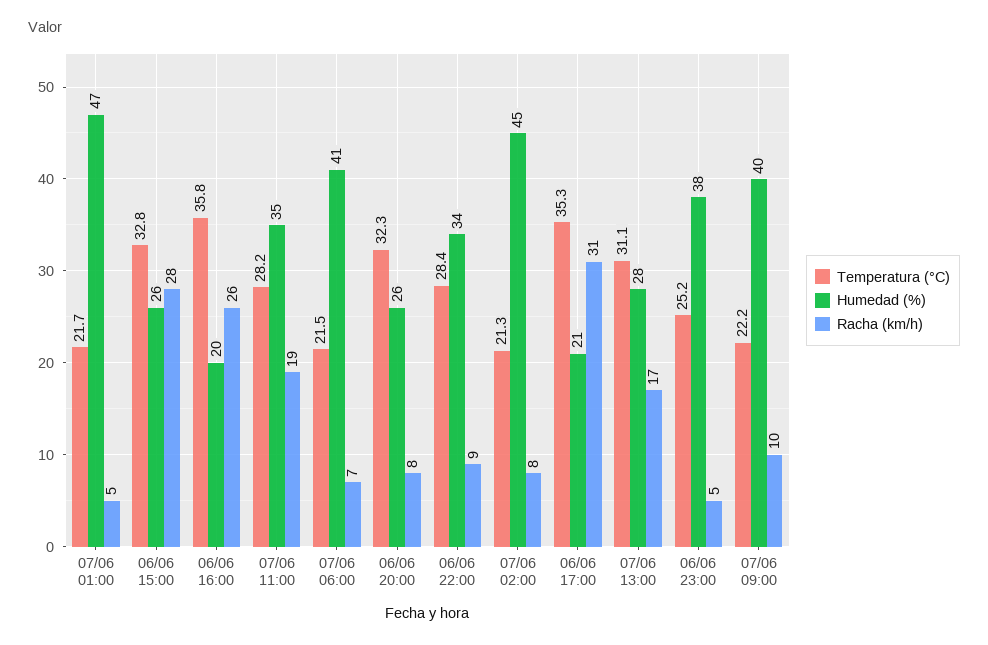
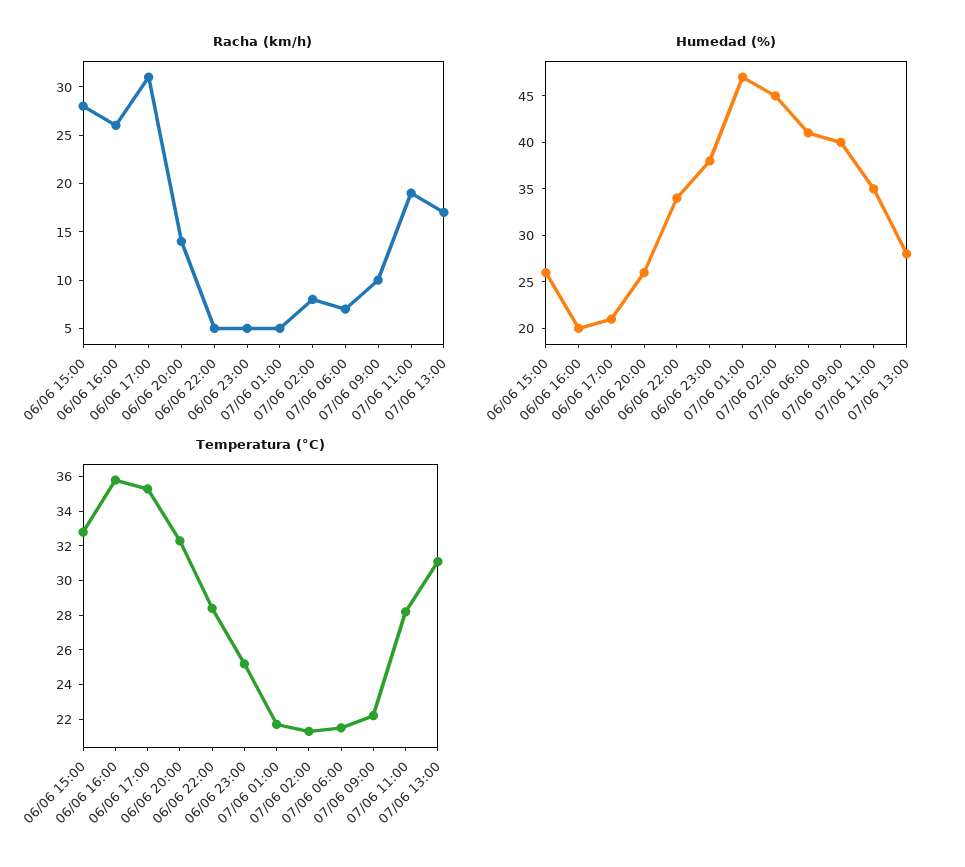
  {
    "Temperatura (°C)": {
      "07/06 01:00": 21.7,
      "06/06 15:00": 32.8,
      "06/06 16:00": 35.8,
      "07/06 11:00": 28.2,
      "07/06 06:00": 21.5,
      "06/06 20:00": 32.3,
      "06/06 22:00": 28.4,
      "07/06 02:00": 21.3,
      "06/06 17:00": 35.3,
      "07/06 13:00": 31.1,
      "06/06 23:00": 25.2,
      "07/06 09:00": 22.2
    },
    "Humedad (%)": {
      "07/06 01:00": 47,
      "06/06 15:00": 26,
      "06/06 16:00": 20,
      "07/06 11:00": 35,
      "07/06 06:00": 41,
      "06/06 20:00": 26,
      "06/06 22:00": 34,
      "07/06 02:00": 45,
      "06/06 17:00": 21,
      "07/06 13:00": 28,
      "06/06 23:00": 38,
      "07/06 09:00": 40
    },
    "Racha (km/h)": {
      "07/06 01:00": 5,
      "06/06 15:00": 28,
      "06/06 16:00": 26,
      "07/06 11:00": 19,
      "07/06 06:00": 7,
-     "06/06 20:00": 8,
+     "06/06 20:00": 14,
-     "06/06 22:00": 9,
+     "06/06 22:00": 5,
      "07/06 02:00": 8,
      "06/06 17:00": 31,
      "07/06 13:00": 17,
      "06/06 23:00": 5,
      "07/06 09:00": 10
    }
  }

